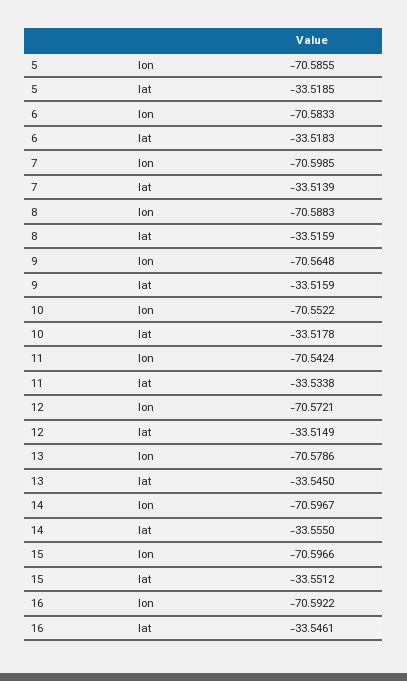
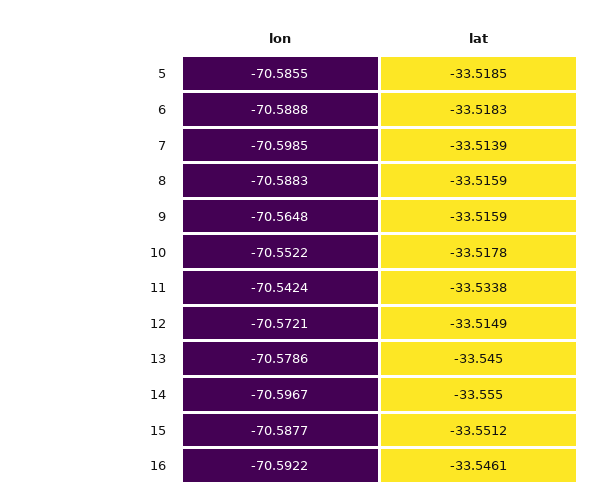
  {
    "5": {
      "lon": -70.5855,
      "lat": -33.5185
    },
    "6": {
-     "lon": -70.5833,
+     "lon": -70.5888,
      "lat": -33.5183
    },
    "7": {
      "lon": -70.5985,
      "lat": -33.5139
    },
    "8": {
      "lon": -70.5883,
      "lat": -33.5159
    },
    "9": {
      "lon": -70.5648,
      "lat": -33.5159
    },
    "10": {
      "lon": -70.5522,
      "lat": -33.5178
    },
    "11": {
      "lon": -70.5424,
      "lat": -33.5338
    },
    "12": {
      "lon": -70.5721,
      "lat": -33.5149
    },
    "13": {
      "lon": -70.5786,
      "lat": -33.545
    },
    "14": {
      "lon": -70.5967,
      "lat": -33.555
    },
    "15": {
-     "lon": -70.5966,
+     "lon": -70.5877,
      "lat": -33.5512
    },
    "16": {
      "lon": -70.5922,
      "lat": -33.5461
    }
  }

